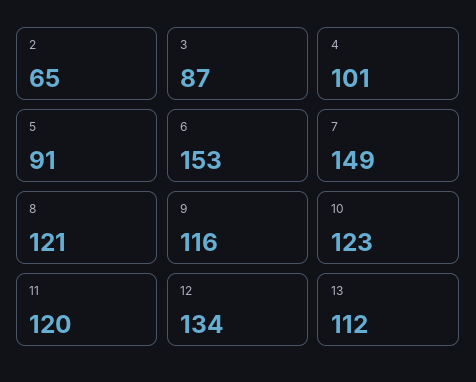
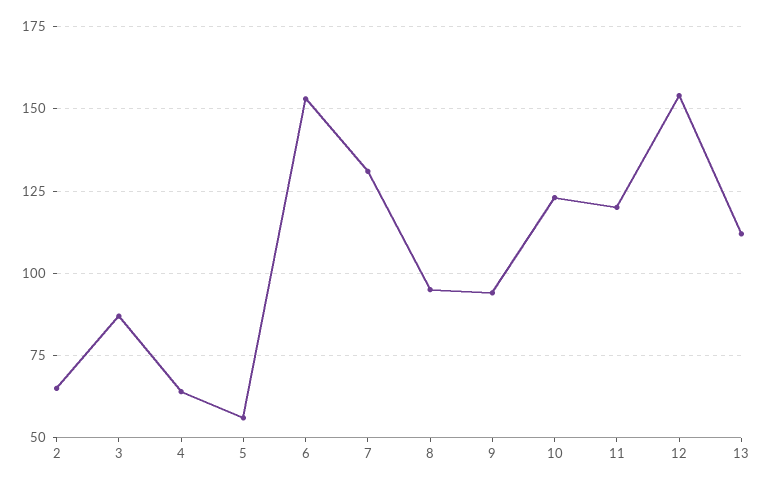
  {
    "2": 65,
    "3": 87,
-   "4": 101,
+   "4": 65,
-   "5": 91,
+   "5": 55,
    "6": 153,
-   "7": 149,
+   "7": 130,
-   "8": 121,
+   "8": 95,
-   "9": 116,
+   "9": 95,
    "10": 123,
    "11": 120,
-   "12": 134,
+   "12": 155,
    "13": 112
  }

